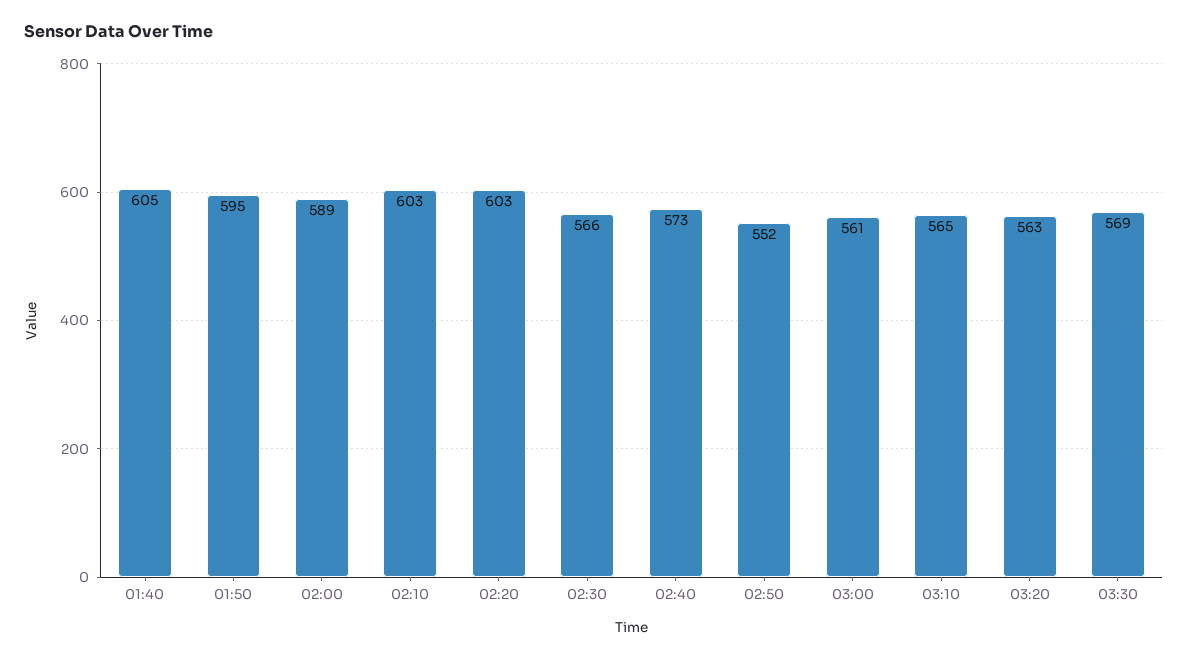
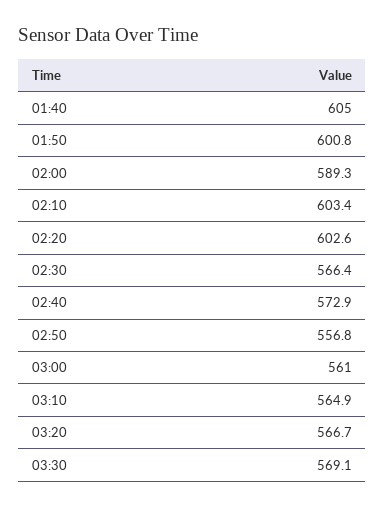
  {
    "01:40": 605,
-   "01:50": 595,
+   "01:50": 600.8,
    "02:00": 589.3,
    "02:10": 603.4,
    "02:20": 602.6,
    "02:30": 566.4,
    "02:40": 572.9,
-   "02:50": 552,
+   "02:50": 556.8,
    "03:00": 561,
    "03:10": 564.9,
-   "03:20": 563,
+   "03:20": 566.7,
    "03:30": 569.1
  }

